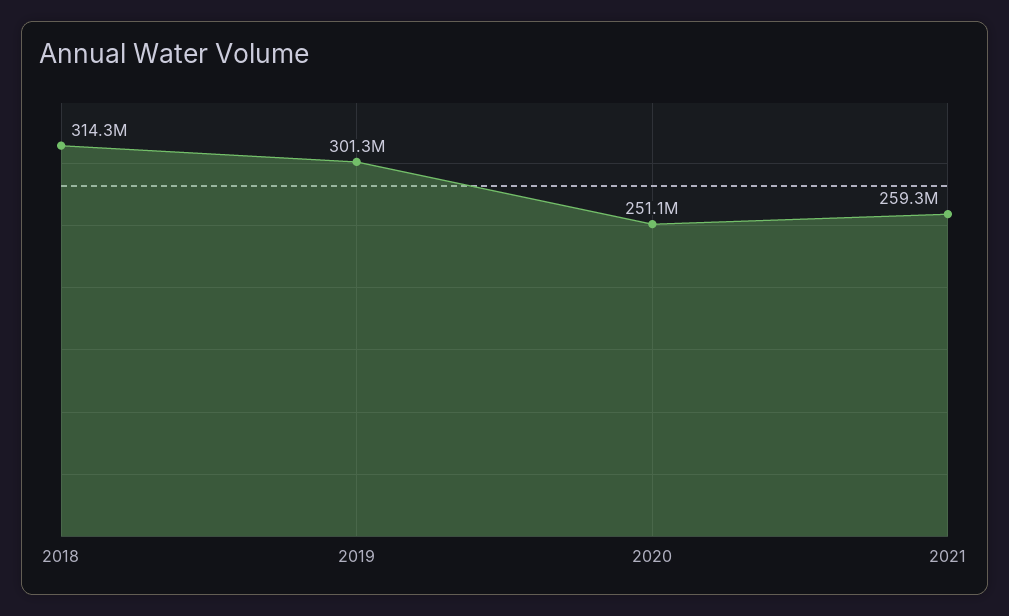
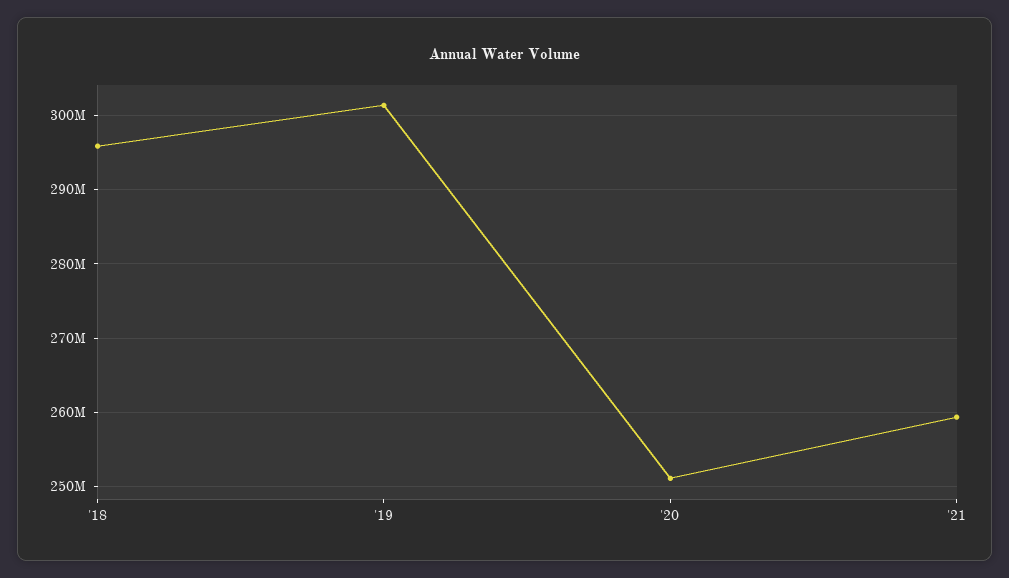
  {
-   "2018": 314300000,
+   "2018": 296000000,
    "2019": 301300000,
    "2020": 251100000,
    "2021": 259300000
  }

